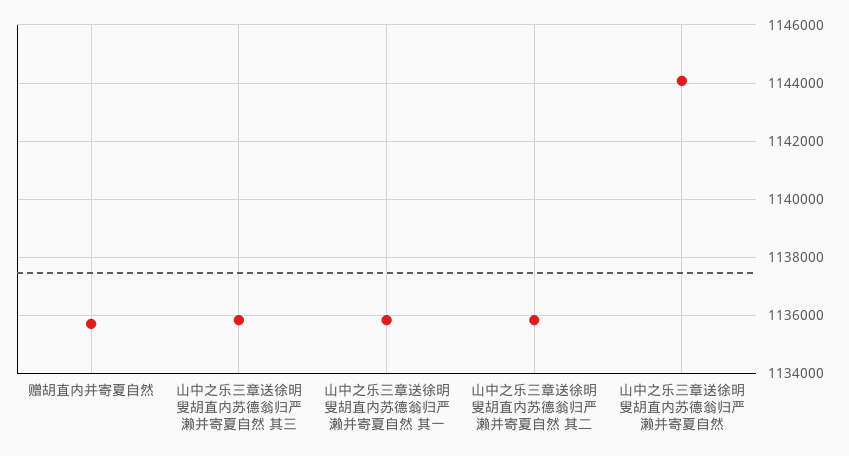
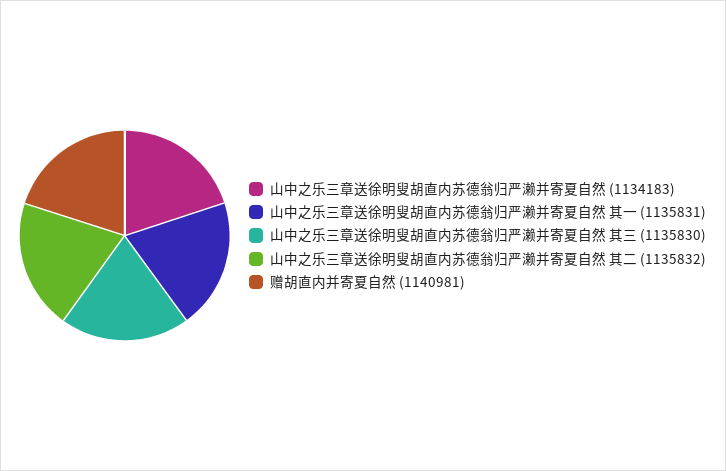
  {
-   "赠胡直内并寄夏自然": 1135750,
+   "赠胡直内并寄夏自然": 1140981,
    "山中之乐三章送徐明叟胡直内苏德翁归严濑并寄夏自然 其三": 1135830,
    "山中之乐三章送徐明叟胡直内苏德翁归严濑并寄夏自然 其一": 1135831,
    "山中之乐三章送徐明叟胡直内苏德翁归严濑并寄夏自然 其二": 1135832,
-   "山中之乐三章送徐明叟胡直内苏德翁归严濑并寄夏自然": 1144000
+   "山中之乐三章送徐明叟胡直内苏德翁归严濑并寄夏自然": 1134183
  }

